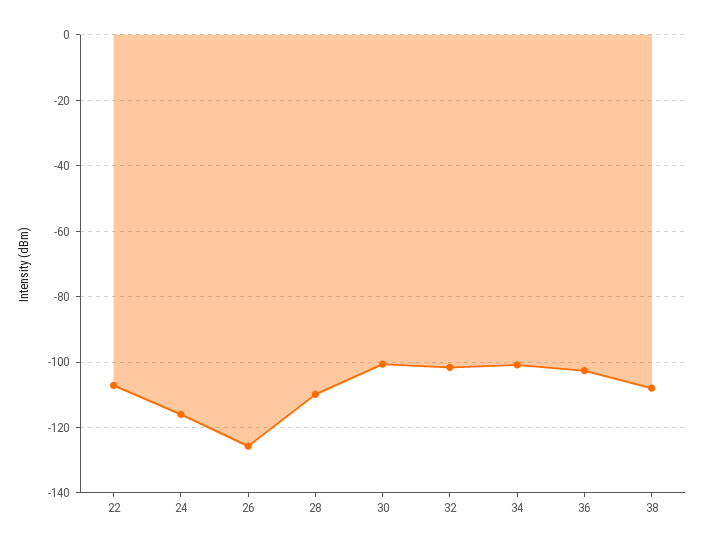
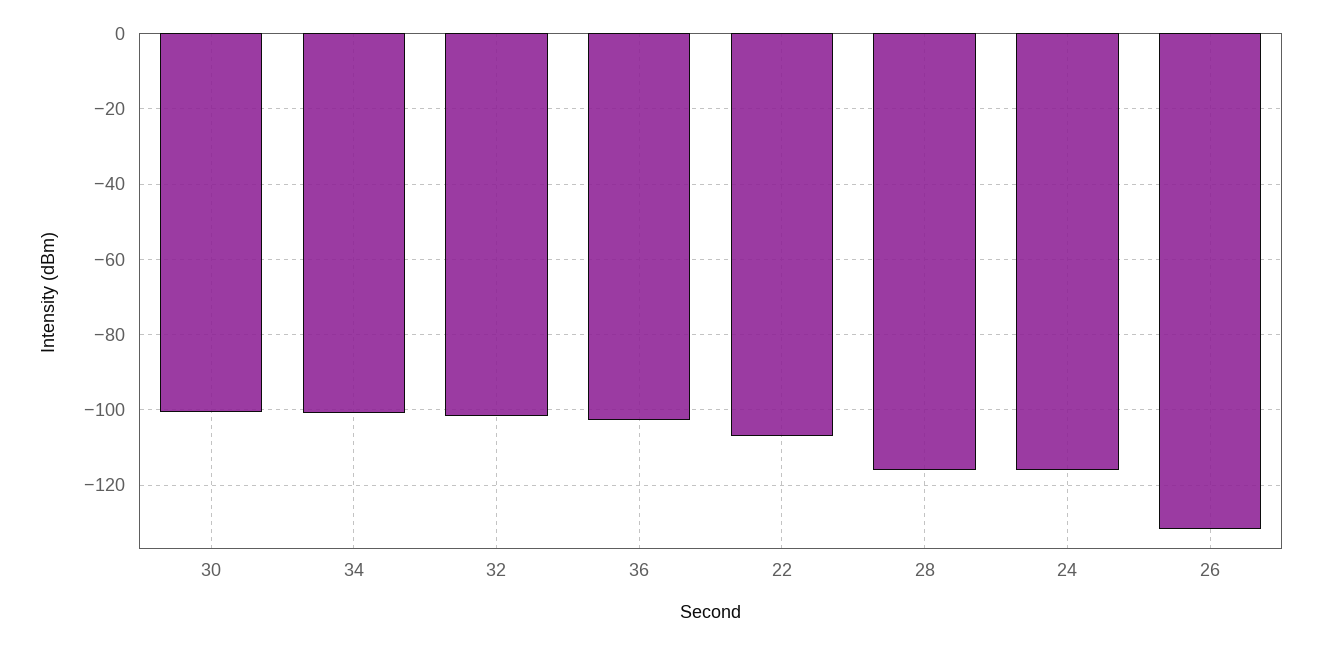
  {
    "22": -108,
    "24": -116,
-   "26": -126,
+   "26": -132,
-   "28": -110,
+   "28": -116,
    "30": -100,
    "32": -102,
    "34": -100,
-   "36": -102,
+   "36": -102
-   "38": -108
  }

